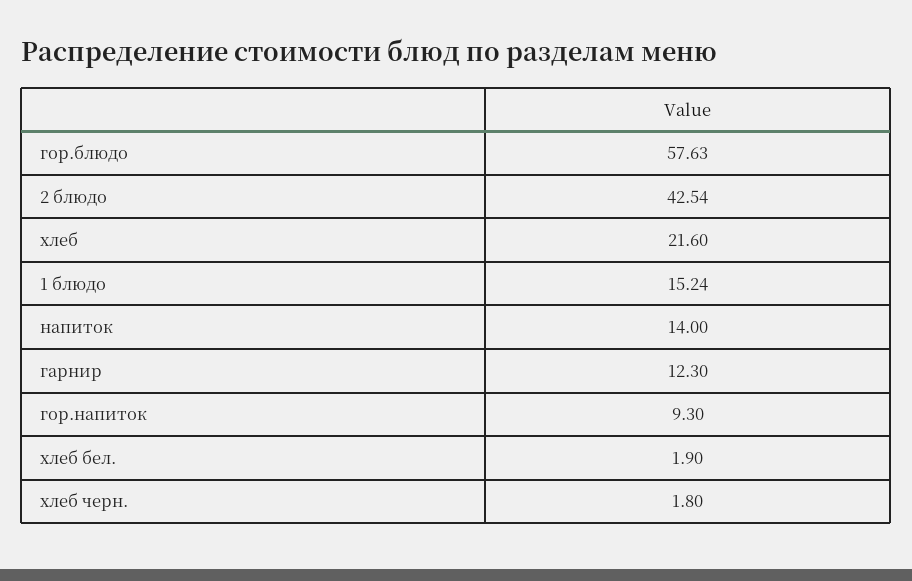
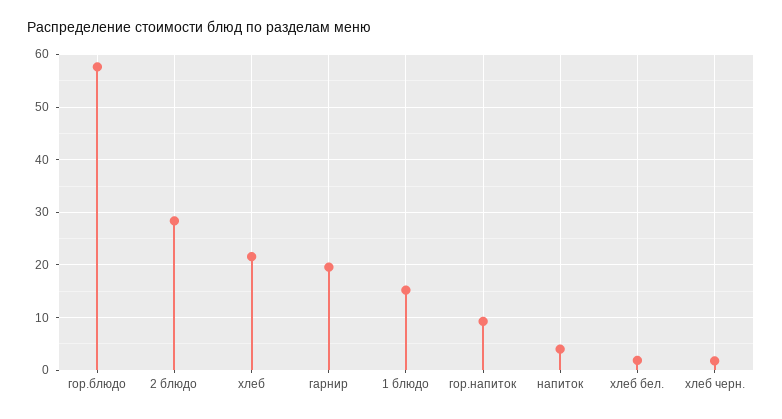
  {
    "гор.блюдо": 57.63,
-   "2 блюдо": 42.54,
+   "2 блюдо": 28,
    "хлеб": 21.6,
    "1 блюдо": 15.24,
-   "напиток": 14,
+   "напиток": 4,
-   "гарнир": 12.3,
+   "гарнир": 20,
    "гор.напиток": 9.3,
    "хлеб бел.": 1.9,
    "хлеб черн.": 1.8
  }

